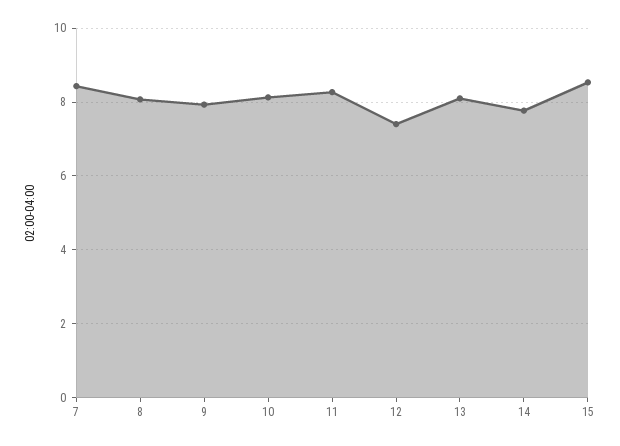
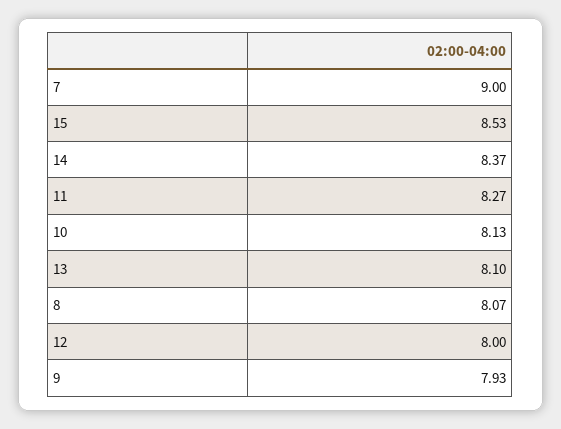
  {
-   "7": 8.4,
+   "7": 9,
    "8": 8.07,
    "9": 7.93,
    "10": 8.13,
    "11": 8.27,
-   "12": 7.4,
+   "12": 8,
    "13": 8.1,
-   "14": 7.8,
+   "14": 8.37,
    "15": 8.53
  }

